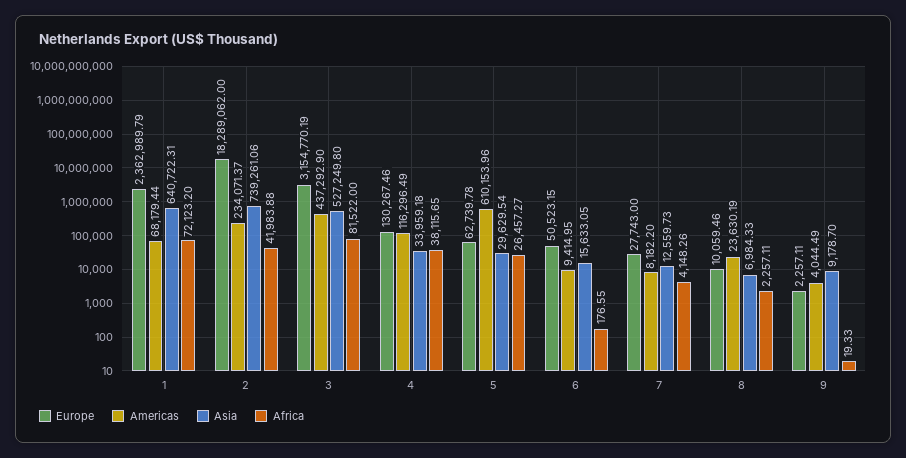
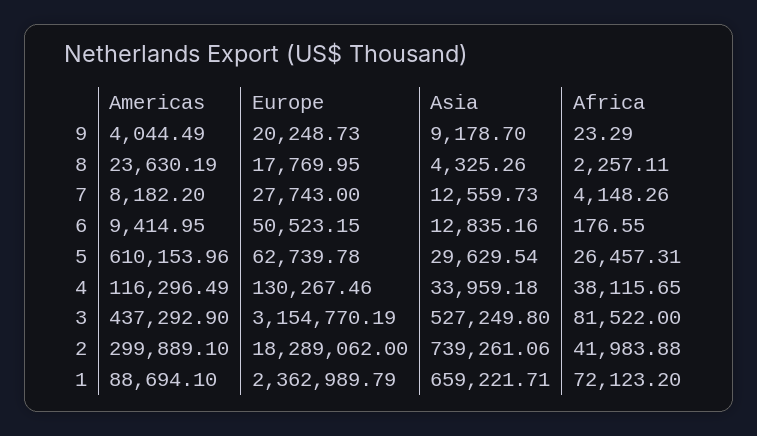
  {
    "Europe": {
      "1": 2362989.79,
      "2": 18289062,
      "3": 3154770.19,
      "4": 130267.46,
      "5": 62739.78,
      "6": 50523.15,
      "7": 27743,
-     "8": 10059.46,
+     "8": 17769.95,
-     "9": 2257.11
+     "9": 20248.73
    },
    "Americas": {
-     "1": 68179.44,
+     "1": 88694.1,
-     "2": 234071.37,
+     "2": 299889.1,
      "3": 437292.9,
      "4": 116296.49,
      "5": 610153.96,
      "6": 9414.95,
      "7": 8182.2,
      "8": 23630.19,
      "9": 4044.49
    },
    "Asia": {
-     "1": 640722.31,
+     "1": 659221.71,
      "2": 739261.06,
      "3": 527249.8,
      "4": 33959.18,
      "5": 29629.54,
-     "6": 15633.05,
+     "6": 12835.16,
      "7": 12559.73,
-     "8": 6984.33,
+     "8": 4325.26,
      "9": 9178.7
    },
    "Africa": {
      "1": 72123.2,
      "2": 41983.88,
      "3": 81522,
      "4": 38115.65,
-     "5": 26457.27,
+     "5": 26457.31,
      "6": 176.55,
      "7": 4148.26,
      "8": 2257.11,
-     "9": 19.33
+     "9": 23.29
    }
  }

